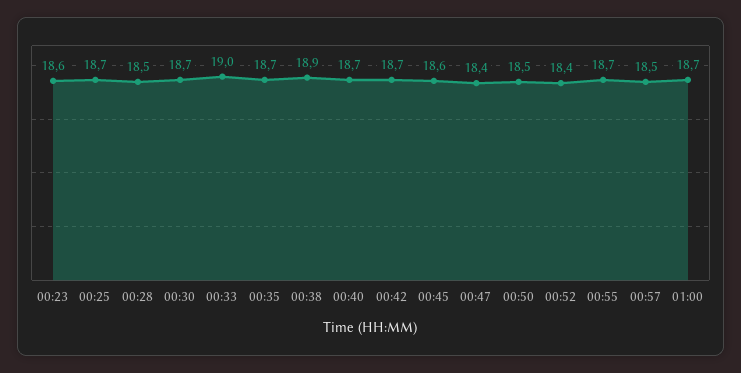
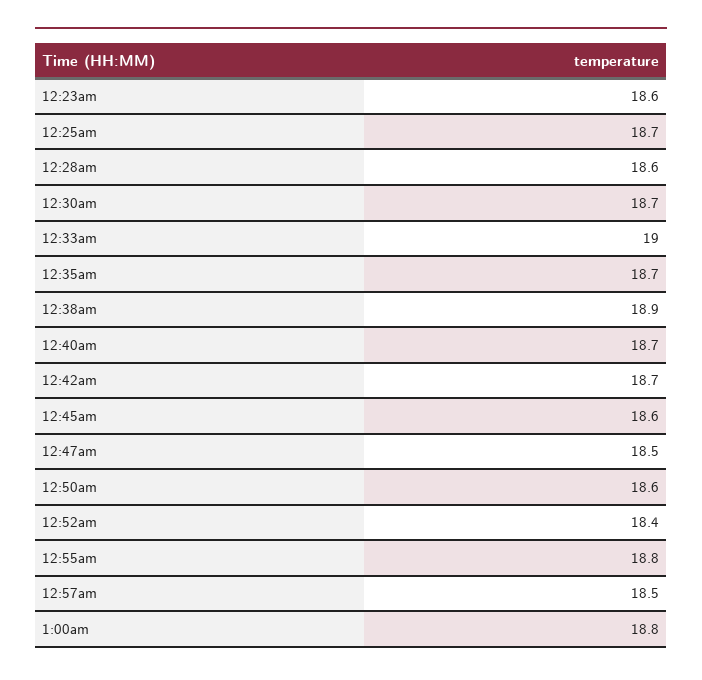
  {
    "00:23": 18.6,
    "00:25": 18.7,
-   "00:28": 18.5,
+   "00:28": 18.6,
    "00:30": 18.7,
    "00:33": 19,
    "00:35": 18.7,
    "00:38": 18.9,
    "00:40": 18.7,
    "00:42": 18.7,
    "00:45": 18.6,
-   "00:47": 18.4,
+   "00:47": 18.5,
-   "00:50": 18.5,
+   "00:50": 18.6,
    "00:52": 18.4,
-   "00:55": 18.7,
+   "00:55": 18.8,
    "00:57": 18.5,
-   "01:00": 18.7
+   "01:00": 18.8
  }

